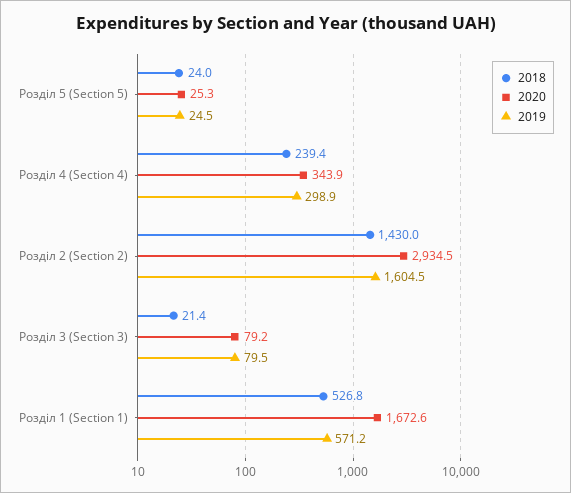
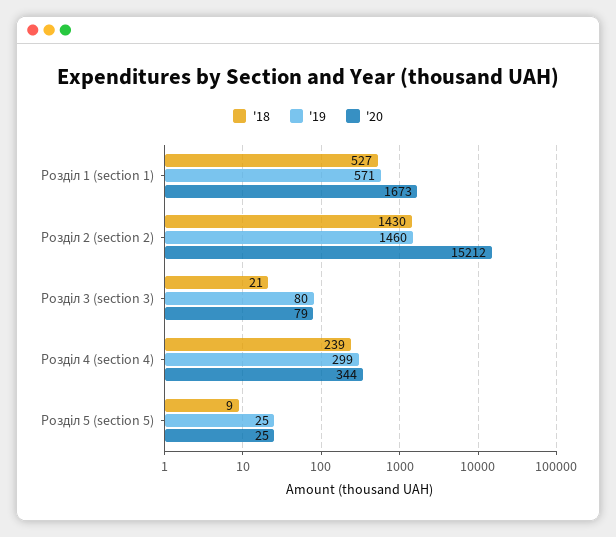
  {
    "2018": {
-     "Розділ 5 (Section 5)": 24,
+     "Розділ 5 (Section 5)": 9,
      "Розділ 4 (Section 4)": 239.4,
      "Розділ 2 (Section 2)": 1430,
      "Розділ 3 (Section 3)": 21.4,
      "Розділ 1 (Section 1)": 526.8
    },
    "2020": {
      "Розділ 5 (Section 5)": 25.3,
      "Розділ 4 (Section 4)": 343.9,
-     "Розділ 2 (Section 2)": 2934.5,
+     "Розділ 2 (Section 2)": 15212,
      "Розділ 3 (Section 3)": 79.2,
      "Розділ 1 (Section 1)": 1672.6
    },
    "2019": {
      "Розділ 5 (Section 5)": 24.5,
      "Розділ 4 (Section 4)": 298.9,
-     "Розділ 2 (Section 2)": 1604.5,
+     "Розділ 2 (Section 2)": 1460,
      "Розділ 3 (Section 3)": 79.5,
      "Розділ 1 (Section 1)": 571.2
    }
  }

